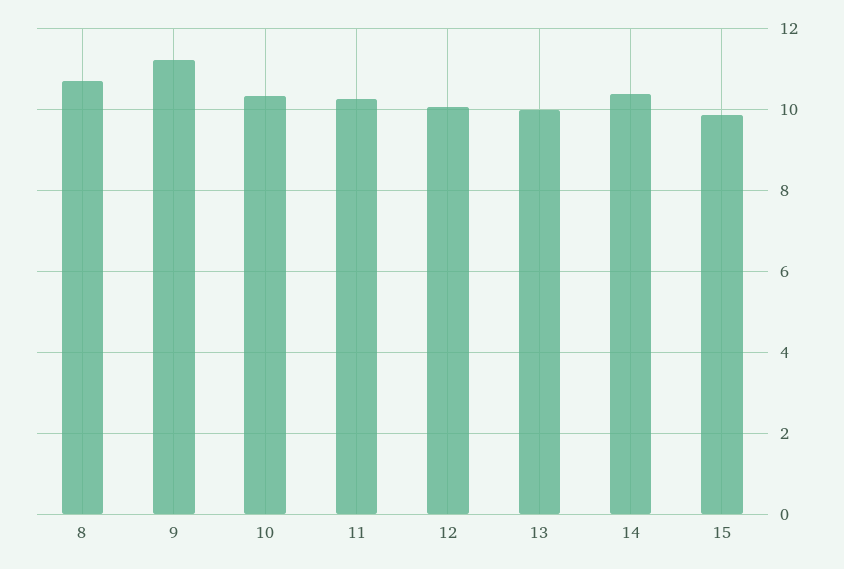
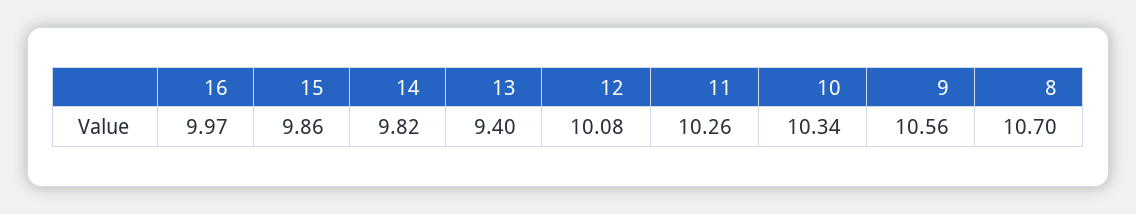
  {
    "8": 10.7,
-   "9": 11.2,
+   "9": 10.56,
    "10": 10.34,
    "11": 10.26,
    "12": 10.08,
-   "13": 10,
+   "13": 9.4,
-   "14": 10.4,
+   "14": 9.82,
-   "15": 9.86
+   "15": 9.86,
+   "16": 9.97
  }

